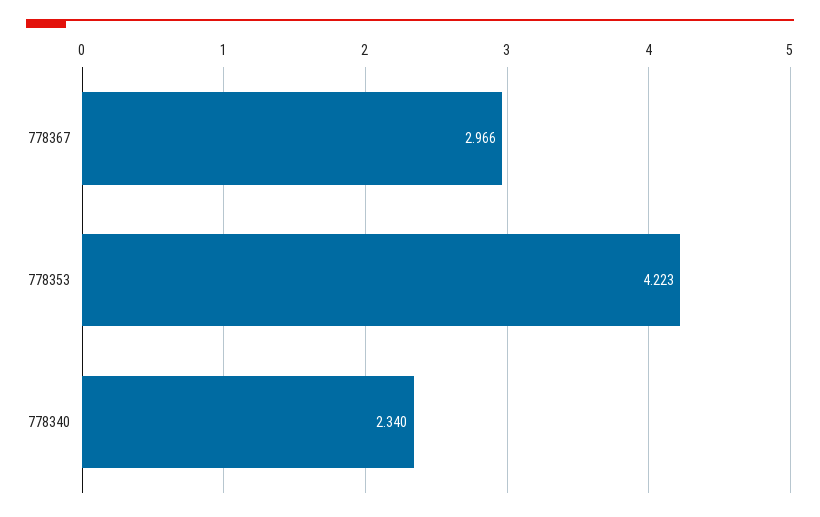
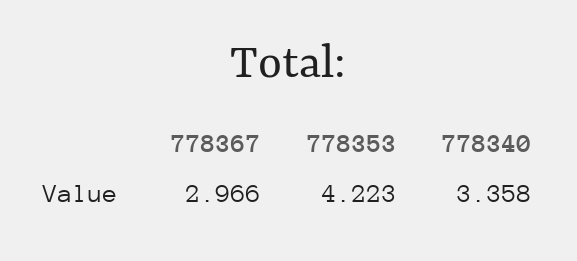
  {
    "778367": 2.966,
    "778353": 4.223,
-   "778340": 2.34
+   "778340": 3.358
  }

